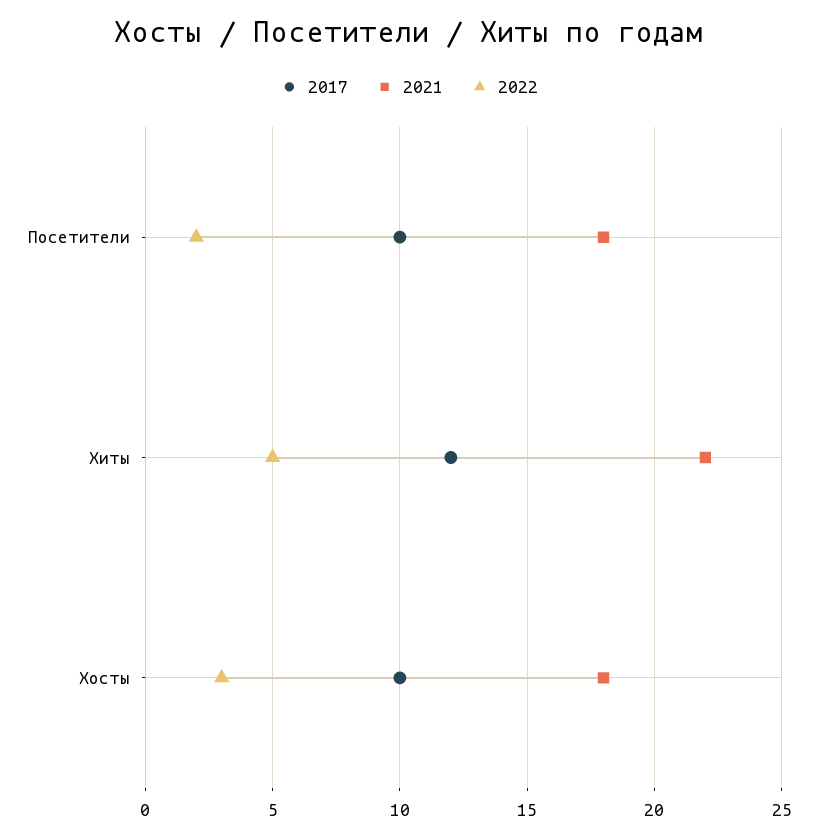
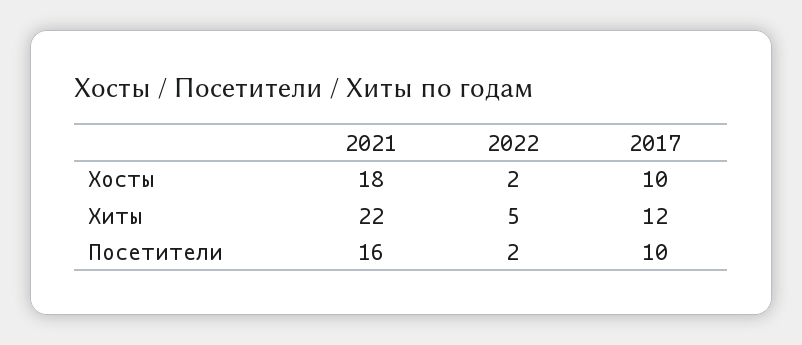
  {
    "2017": {
      "Посетители": 10,
      "Хиты": 12,
      "Хосты": 10
    },
    "2021": {
-     "Посетители": 18,
+     "Посетители": 16,
      "Хиты": 22,
      "Хосты": 18
    },
    "2022": {
      "Посетители": 2,
      "Хиты": 5,
-     "Хосты": 3
+     "Хосты": 2
    }
  }

